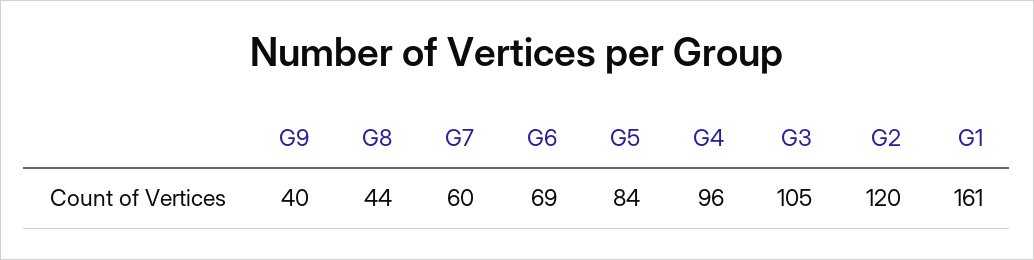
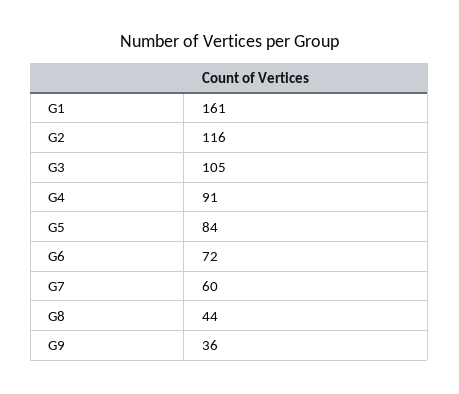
  {
-   "G9": 40,
+   "G9": 36,
    "G8": 44,
    "G7": 60,
-   "G6": 69,
+   "G6": 72,
    "G5": 84,
-   "G4": 96,
+   "G4": 91,
    "G3": 105,
-   "G2": 120,
+   "G2": 116,
    "G1": 161
  }

